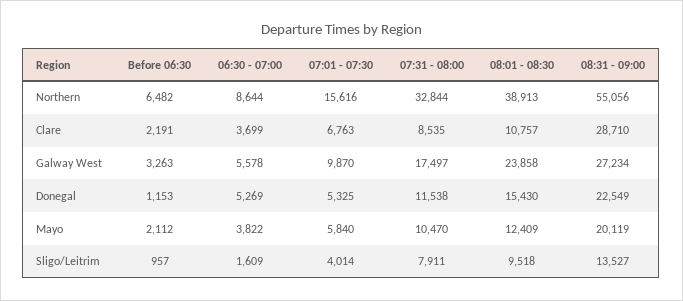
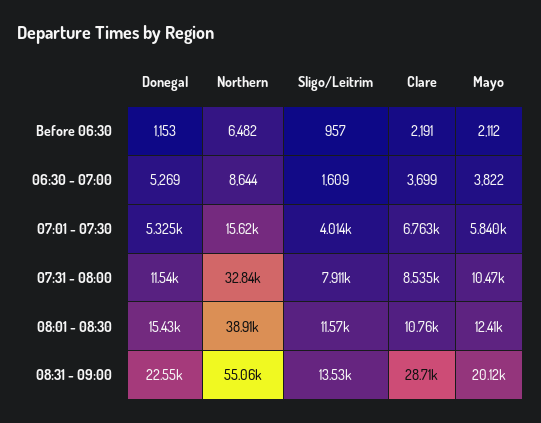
  {
    "Before 06:30": {
      "Northern": 6482,
      "Clare": 2191,
-     "Galway West": 3263,
      "Donegal": 1153,
      "Mayo": 2112,
      "Sligo/Leitrim": 957
    },
    "06:30 - 07:00": {
      "Northern": 8644,
      "Clare": 3699,
-     "Galway West": 5578,
      "Donegal": 5269,
      "Mayo": 3822,
      "Sligo/Leitrim": 1609
    },
    "07:01 - 07:30": {
      "Northern": 15616,
      "Clare": 6763,
-     "Galway West": 9870,
      "Donegal": 5325,
      "Mayo": 5840,
      "Sligo/Leitrim": 4014
    },
    "07:31 - 08:00": {
      "Northern": 32844,
      "Clare": 8535,
-     "Galway West": 17497,
      "Donegal": 11538,
      "Mayo": 10470,
      "Sligo/Leitrim": 7911
    },
    "08:01 - 08:30": {
      "Northern": 38913,
      "Clare": 10757,
-     "Galway West": 23858,
      "Donegal": 15430,
      "Mayo": 12409,
-     "Sligo/Leitrim": 9518
+     "Sligo/Leitrim": 11570
    },
    "08:31 - 09:00": {
      "Northern": 55056,
      "Clare": 28710,
-     "Galway West": 27234,
      "Donegal": 22549,
      "Mayo": 20119,
      "Sligo/Leitrim": 13527
    }
  }

